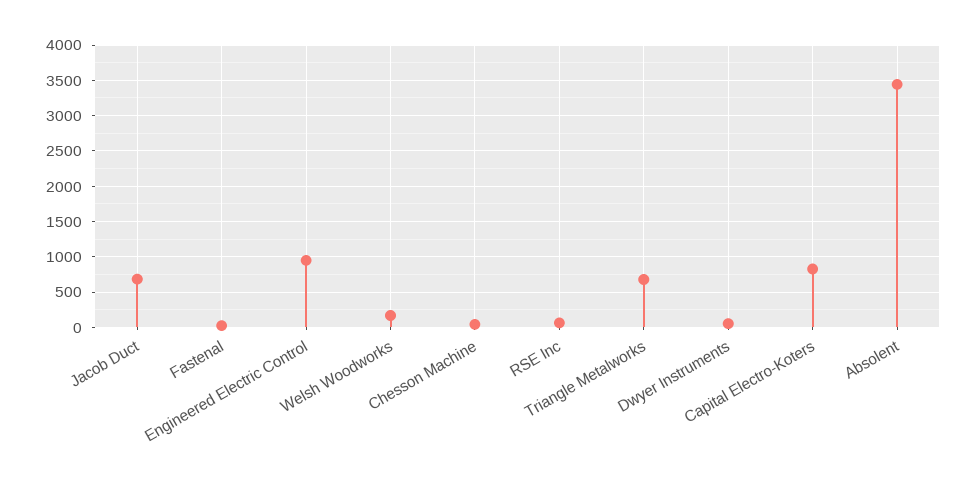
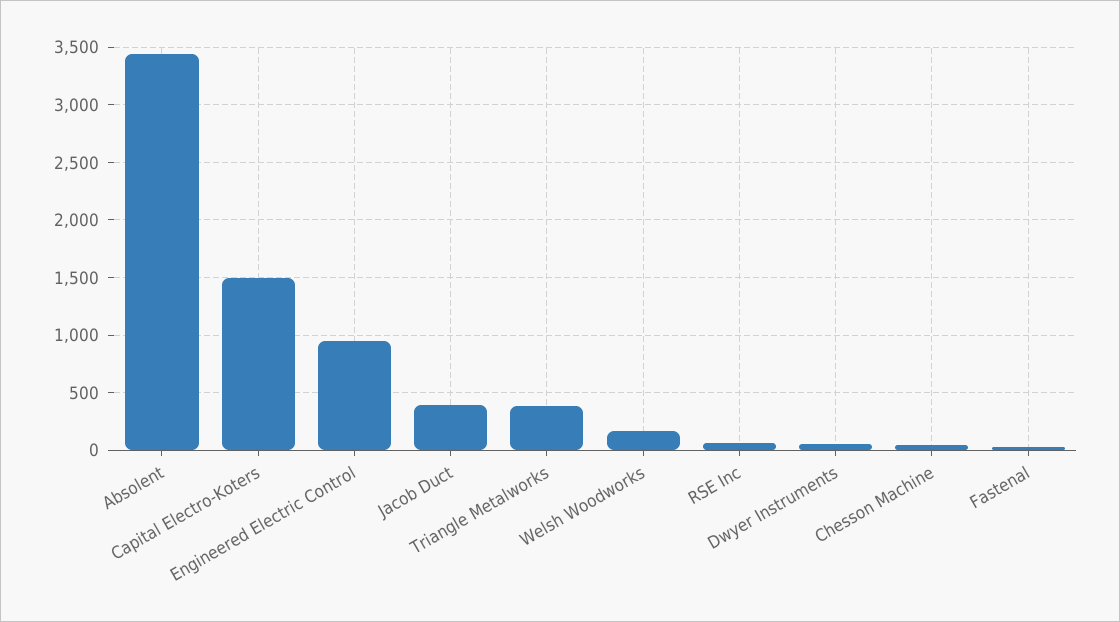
  {
-   "Jacob Duct": 700,
+   "Jacob Duct": 400,
    "Fastenal": 0,
    "Engineered Electric Control": 1000,
    "Welsh Woodworks": 200,
    "Chesson Machine": 0,
    "RSE Inc": 100,
-   "Triangle Metalworks": 700,
+   "Triangle Metalworks": 400,
    "Dwyer Instruments": 100,
-   "Capital Electro-Koters": 800,
+   "Capital Electro-Koters": 1500,
    "Absolent": 3400
  }

